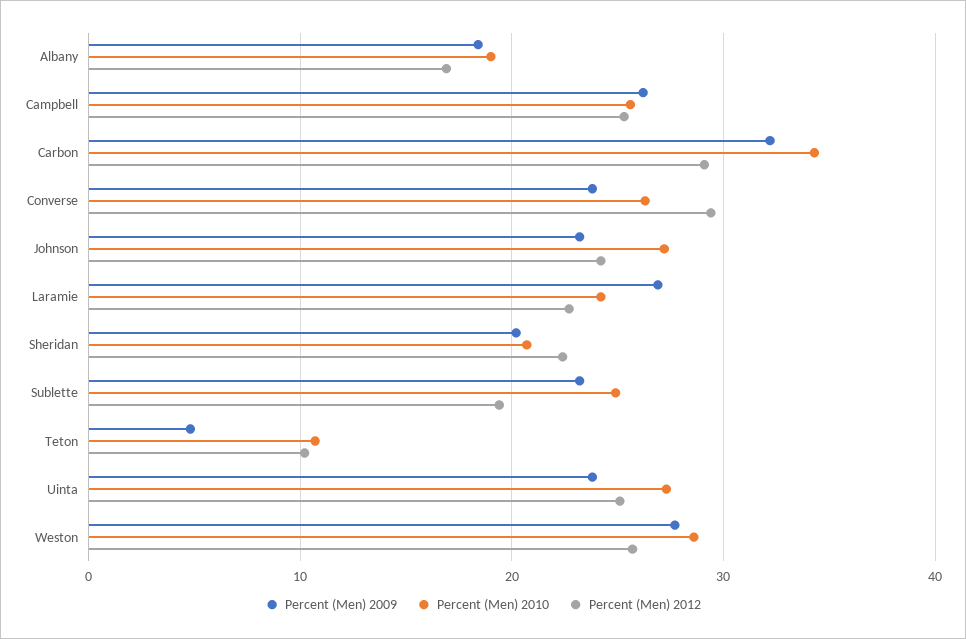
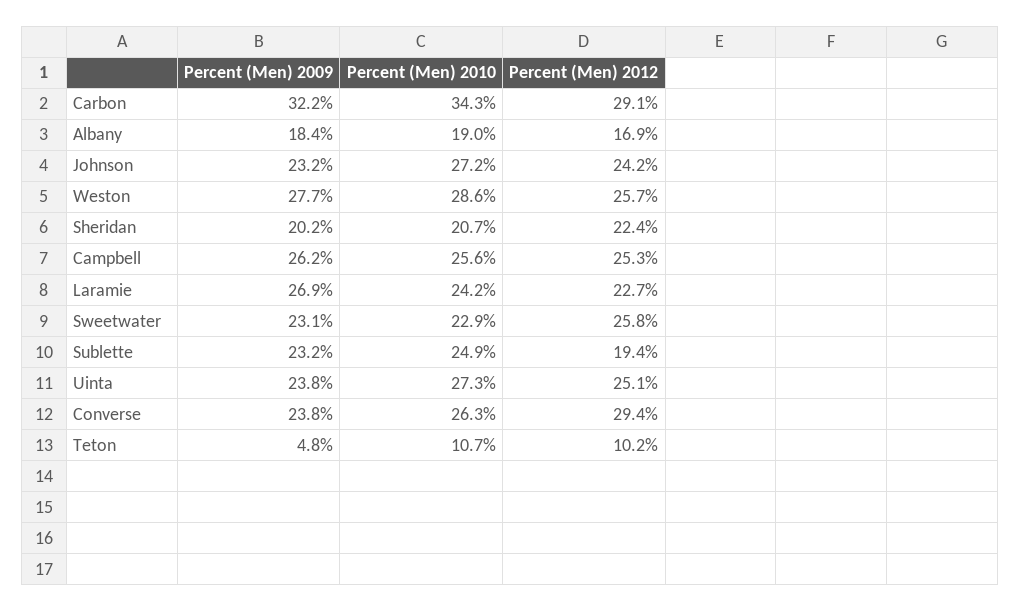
  {
    "Percent (Men) 2009": {
      "Albany": 18.4,
      "Campbell": 26.2,
      "Carbon": 32.2,
      "Converse": 23.8,
      "Johnson": 23.2,
      "Laramie": 26.9,
      "Sheridan": 20.2,
      "Sublette": 23.2,
      "Teton": 4.8,
      "Uinta": 23.8,
-     "Weston": 27.7
+     "Weston": 27.7,
+     "Sweetwater": 23.1
    },
    "Percent (Men) 2010": {
      "Albany": 19,
      "Campbell": 25.6,
      "Carbon": 34.3,
      "Converse": 26.3,
      "Johnson": 27.2,
      "Laramie": 24.2,
      "Sheridan": 20.7,
      "Sublette": 24.9,
      "Teton": 10.7,
      "Uinta": 27.3,
-     "Weston": 28.6
+     "Weston": 28.6,
+     "Sweetwater": 22.9
    },
    "Percent (Men) 2012": {
      "Albany": 16.9,
      "Campbell": 25.3,
      "Carbon": 29.1,
      "Converse": 29.4,
      "Johnson": 24.2,
      "Laramie": 22.7,
      "Sheridan": 22.4,
      "Sublette": 19.4,
      "Teton": 10.2,
      "Uinta": 25.1,
-     "Weston": 25.7
+     "Weston": 25.7,
+     "Sweetwater": 25.8
    }
  }

